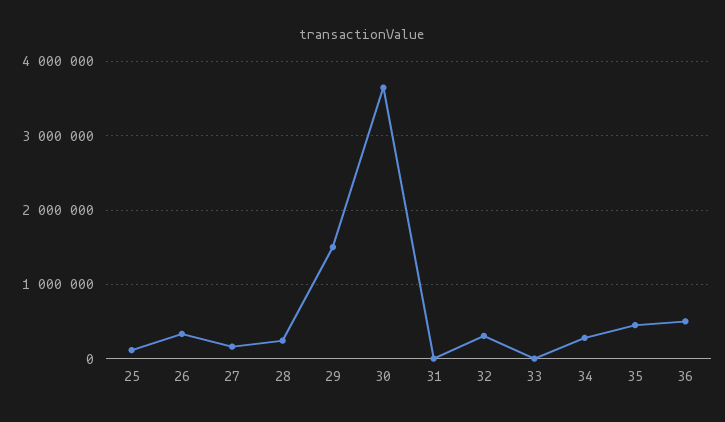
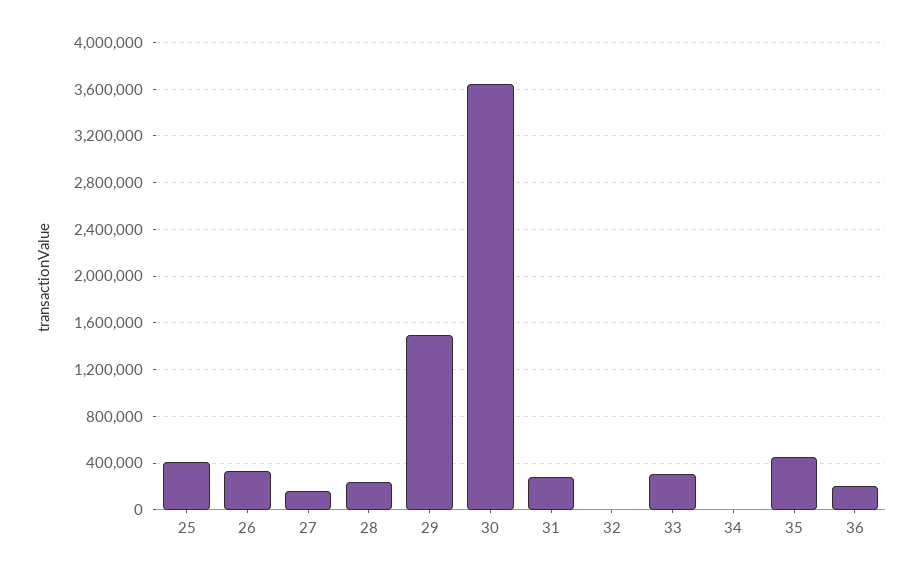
  {
-   "25": 100000,
+   "25": 400000,
    "26": 300000,
    "27": 200000,
    "28": 200000,
    "29": 1500000,
    "30": 3600000,
-   "31": 0,
+   "31": 300000,
-   "32": 300000,
+   "32": 0,
-   "33": 0,
+   "33": 300000,
-   "34": 300000,
+   "34": 0,
    "35": 500000,
-   "36": 500000
+   "36": 200000
  }

